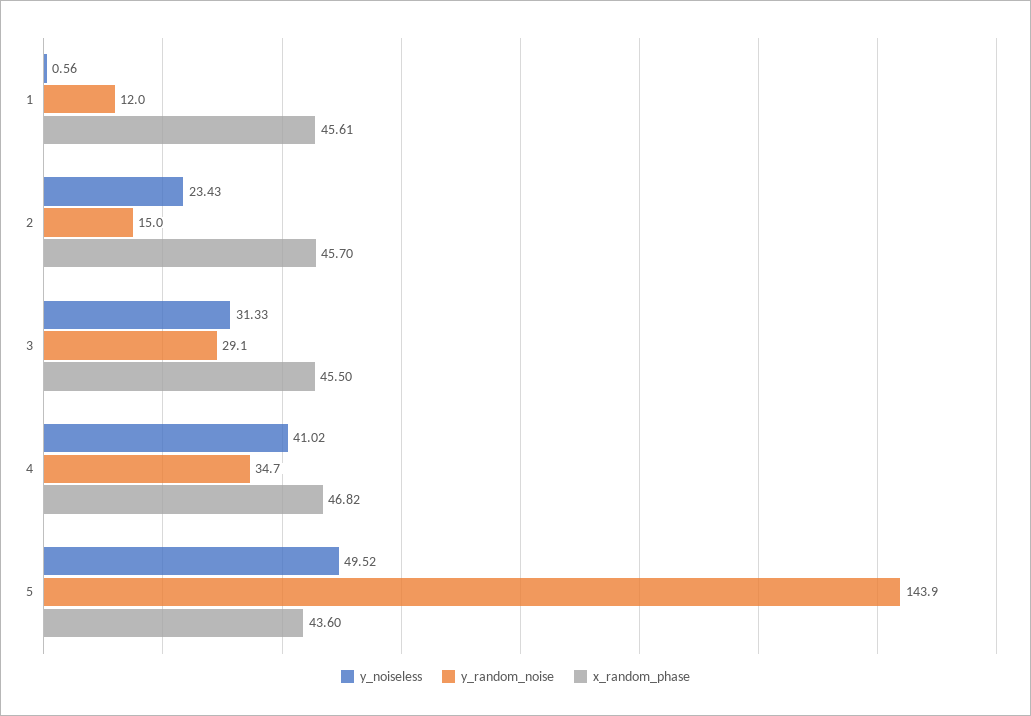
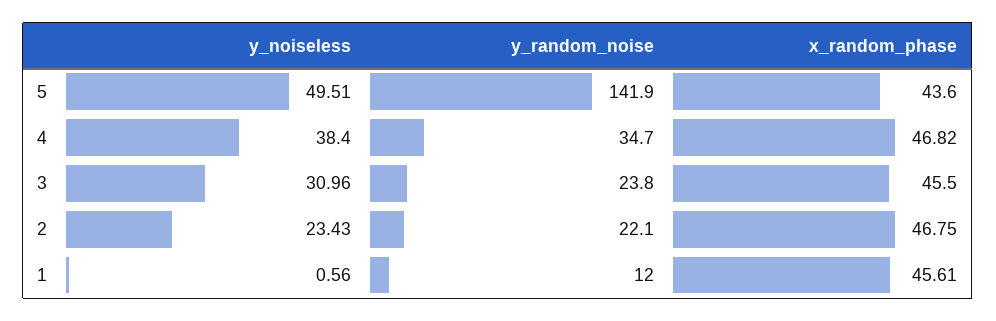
  {
    "y_noiseless": {
      "1": 0.56,
      "2": 23.43,
-     "3": 31.33,
+     "3": 30.96,
-     "4": 41.02,
+     "4": 38.4,
-     "5": 49.52
+     "5": 49.51
    },
    "y_random_noise": {
      "1": 12,
-     "2": 15,
+     "2": 22.1,
-     "3": 29.1,
+     "3": 23.8,
      "4": 34.7,
-     "5": 143.9
+     "5": 141.9
    },
    "x_random_phase": {
      "1": 45.61,
-     "2": 45.7,
+     "2": 46.75,
      "3": 45.5,
      "4": 46.82,
      "5": 43.6
    }
  }

